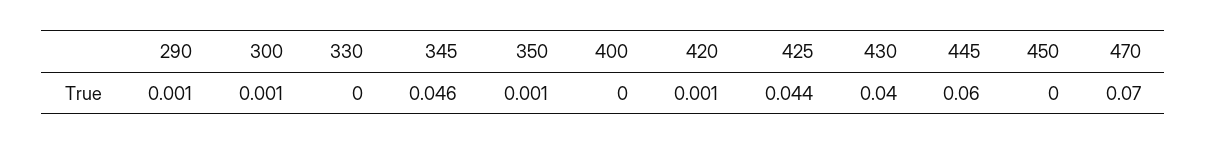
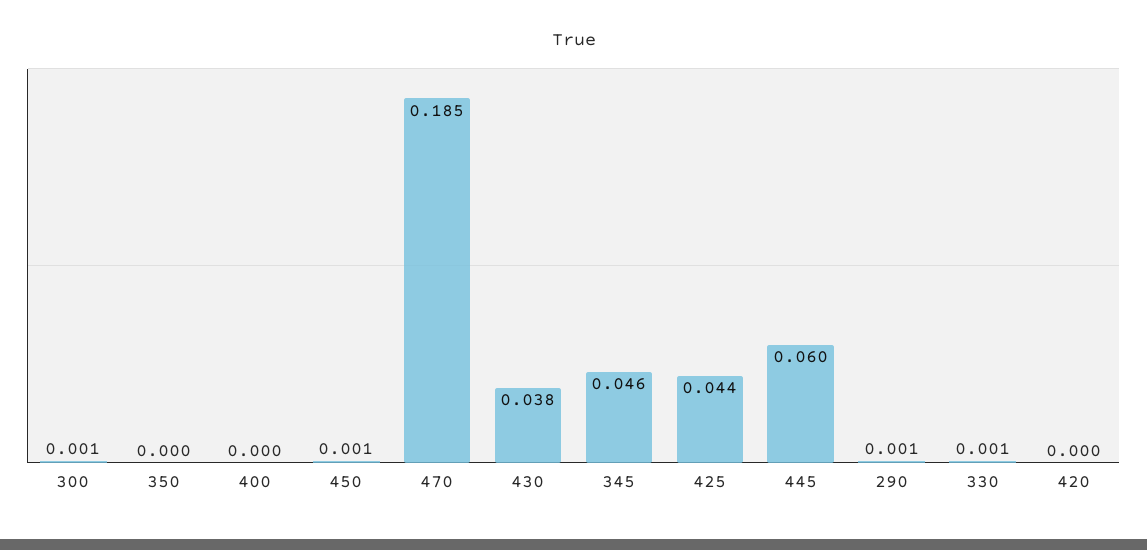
  {
    "290": 0.001,
    "300": 0.001,
-   "330": 0,
+   "330": 0.001,
    "345": 0.046,
-   "350": 0.001,
+   "350": 0,
    "400": 0,
-   "420": 0.001,
+   "420": 0,
    "425": 0.044,
-   "430": 0.04,
+   "430": 0.038,
    "445": 0.06,
-   "450": 0,
+   "450": 0.001,
-   "470": 0.07
+   "470": 0.185
  }

